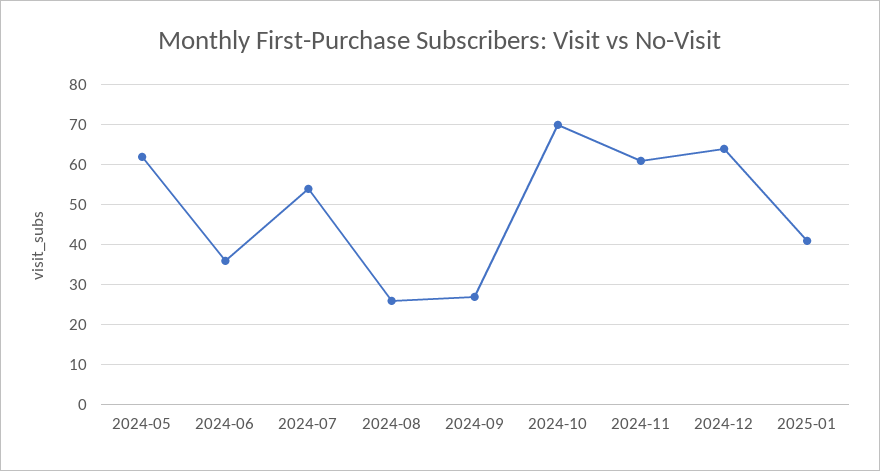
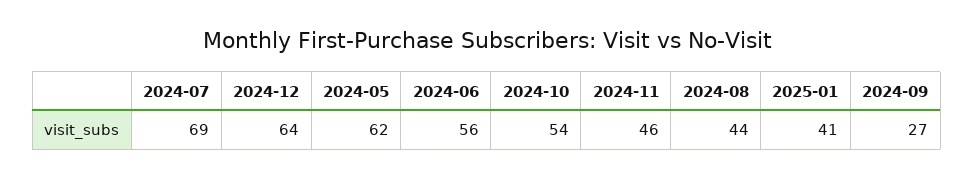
  {
    "2024-05": 62,
-   "2024-06": 35,
+   "2024-06": 56,
-   "2024-07": 55,
+   "2024-07": 69,
-   "2024-08": 25,
+   "2024-08": 44,
    "2024-09": 27,
-   "2024-10": 70,
+   "2024-10": 54,
-   "2024-11": 60,
+   "2024-11": 46,
    "2024-12": 64,
    "2025-01": 41
  }

